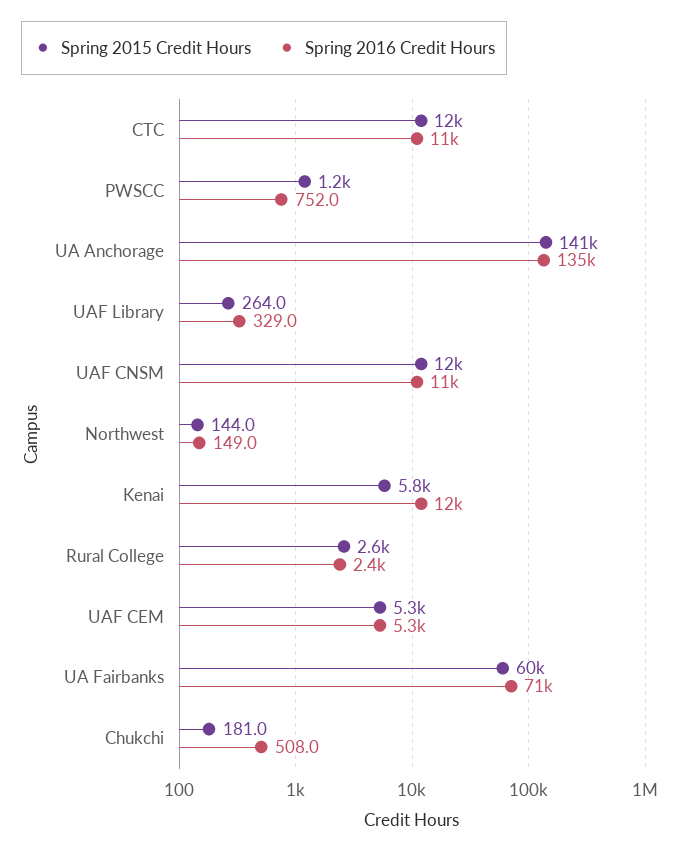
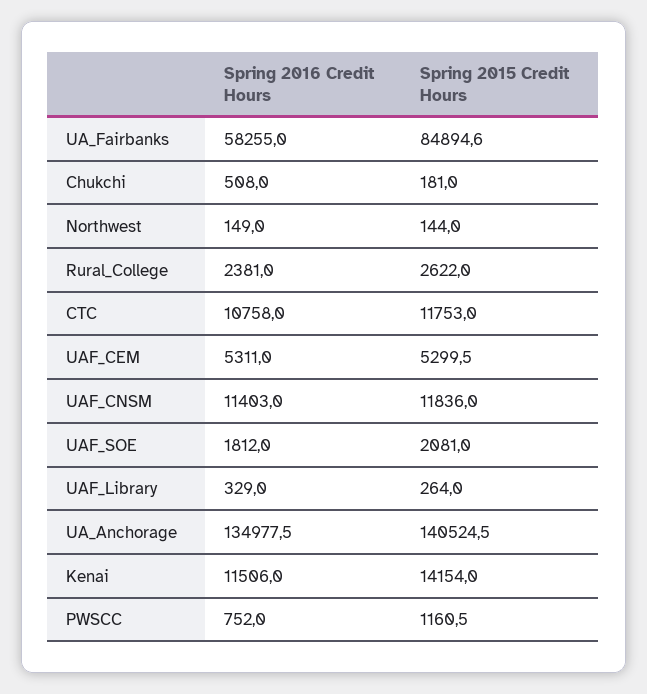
  {
    "Spring 2015 Credit Hours": {
      "CTC": 11753,
      "PWSCC": 1160.5,
      "UA Anchorage": 140524.5,
      "UAF Library": 264,
      "UAF CNSM": 11836,
      "Northwest": 144,
-     "Kenai": 5800,
+     "Kenai": 14154,
      "Rural College": 2622,
      "UAF CEM": 5299.5,
-     "UA Fairbanks": 60000,
+     "UA Fairbanks": 84894.6,
-     "Chukchi": 181
+     "Chukchi": 181,
+     "UAF_SOE": 2081
    },
    "Spring 2016 Credit Hours": {
      "CTC": 10758,
      "PWSCC": 752,
      "UA Anchorage": 134977.5,
      "UAF Library": 329,
      "UAF CNSM": 11403,
      "Northwest": 149,
      "Kenai": 11506,
      "Rural College": 2381,
      "UAF CEM": 5311,
-     "UA Fairbanks": 71000,
+     "UA Fairbanks": 58255,
-     "Chukchi": 508
+     "Chukchi": 508,
+     "UAF_SOE": 1812
    }
  }

